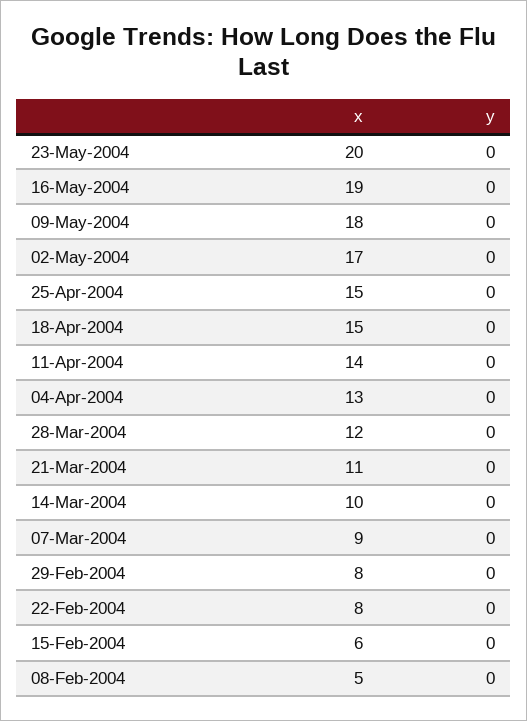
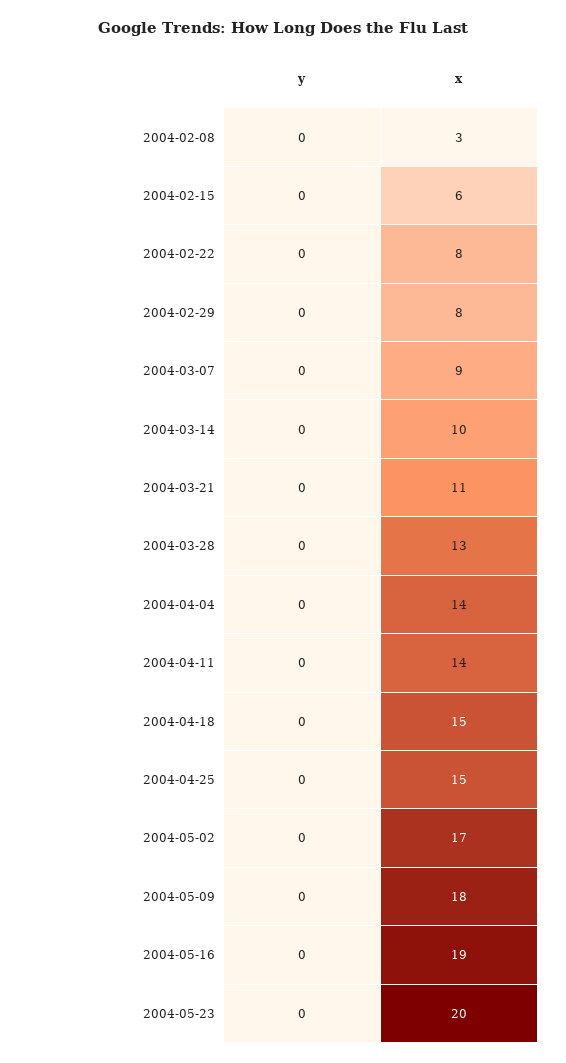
  {
    "x": {
      "23-May-2004": 20,
      "16-May-2004": 19,
      "09-May-2004": 18,
      "02-May-2004": 17,
      "25-Apr-2004": 15,
      "18-Apr-2004": 15,
      "11-Apr-2004": 14,
-     "04-Apr-2004": 13,
+     "04-Apr-2004": 14,
-     "28-Mar-2004": 12,
+     "28-Mar-2004": 13,
      "21-Mar-2004": 11,
      "14-Mar-2004": 10,
      "07-Mar-2004": 9,
      "29-Feb-2004": 8,
      "22-Feb-2004": 8,
      "15-Feb-2004": 6,
-     "08-Feb-2004": 5
+     "08-Feb-2004": 3
    },
    "y": {
      "23-May-2004": 0,
      "16-May-2004": 0,
      "09-May-2004": 0,
      "02-May-2004": 0,
      "25-Apr-2004": 0,
      "18-Apr-2004": 0,
      "11-Apr-2004": 0,
      "04-Apr-2004": 0,
      "28-Mar-2004": 0,
      "21-Mar-2004": 0,
      "14-Mar-2004": 0,
      "07-Mar-2004": 0,
      "29-Feb-2004": 0,
      "22-Feb-2004": 0,
      "15-Feb-2004": 0,
      "08-Feb-2004": 0
    }
  }

